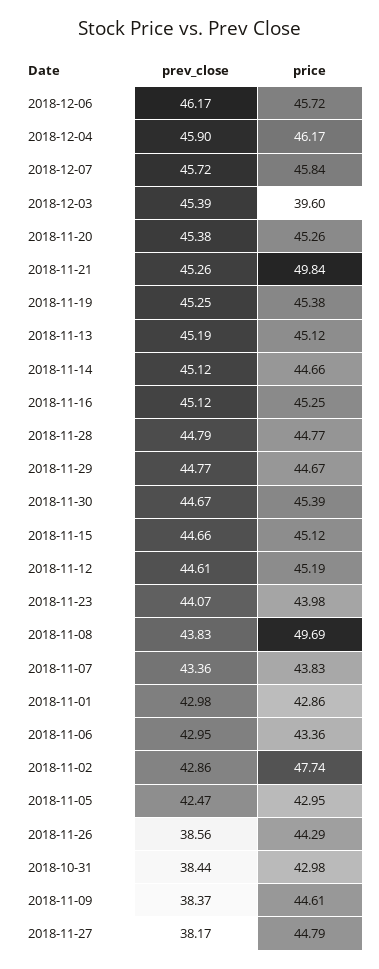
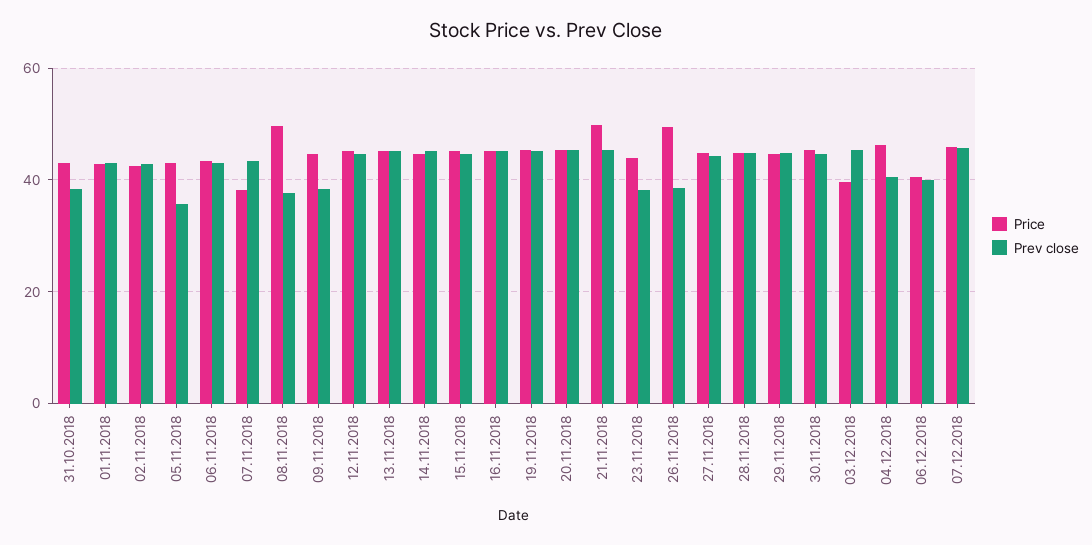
  {
    "prev_close": {
-     "2018-12-06": 46.17,
+     "2018-12-06": 40,
-     "2018-12-04": 45.9,
+     "2018-12-04": 40,
      "2018-12-07": 45.72,
      "2018-12-03": 45.39,
      "2018-11-20": 45.38,
      "2018-11-21": 45.26,
      "2018-11-19": 45.25,
      "2018-11-13": 45.19,
      "2018-11-14": 45.12,
      "2018-11-16": 45.12,
      "2018-11-28": 44.79,
      "2018-11-29": 44.77,
      "2018-11-30": 44.67,
      "2018-11-15": 44.66,
      "2018-11-12": 44.61,
-     "2018-11-23": 44.07,
+     "2018-11-23": 38,
-     "2018-11-08": 43.83,
+     "2018-11-08": 38,
      "2018-11-07": 43.36,
      "2018-11-01": 42.98,
      "2018-11-06": 42.95,
      "2018-11-02": 42.86,
-     "2018-11-05": 42.47,
+     "2018-11-05": 36,
      "2018-11-26": 38.56,
      "2018-10-31": 38.44,
      "2018-11-09": 38.37,
-     "2018-11-27": 38.17
+     "2018-11-27": 44
    },
    "price": {
-     "2018-12-06": 45.72,
+     "2018-12-06": 40,
      "2018-12-04": 46.17,
      "2018-12-07": 45.84,
      "2018-12-03": 39.6,
      "2018-11-20": 45.26,
      "2018-11-21": 49.84,
      "2018-11-19": 45.38,
      "2018-11-13": 45.12,
      "2018-11-14": 44.66,
      "2018-11-16": 45.25,
      "2018-11-28": 44.77,
      "2018-11-29": 44.67,
      "2018-11-30": 45.39,
      "2018-11-15": 45.12,
      "2018-11-12": 45.19,
      "2018-11-23": 43.98,
      "2018-11-08": 49.69,
-     "2018-11-07": 43.83,
+     "2018-11-07": 38,
      "2018-11-01": 42.86,
      "2018-11-06": 43.36,
-     "2018-11-02": 47.74,
+     "2018-11-02": 42,
      "2018-11-05": 42.95,
-     "2018-11-26": 44.29,
+     "2018-11-26": 50,
      "2018-10-31": 42.98,
      "2018-11-09": 44.61,
      "2018-11-27": 44.79
    }
  }

